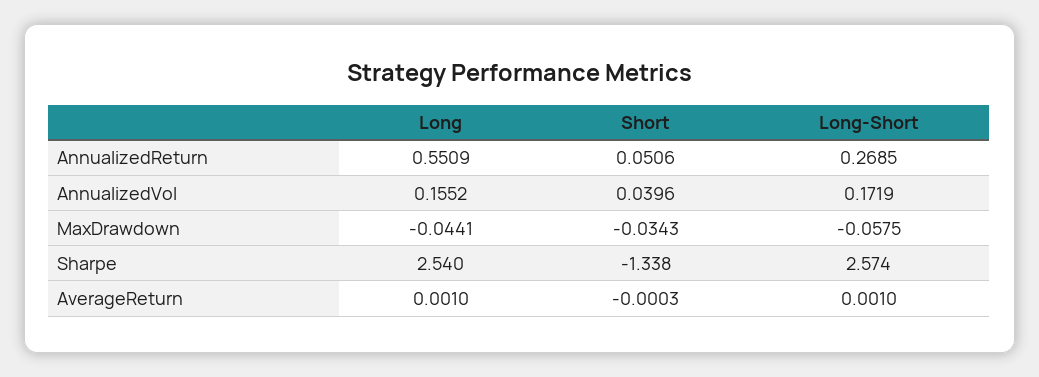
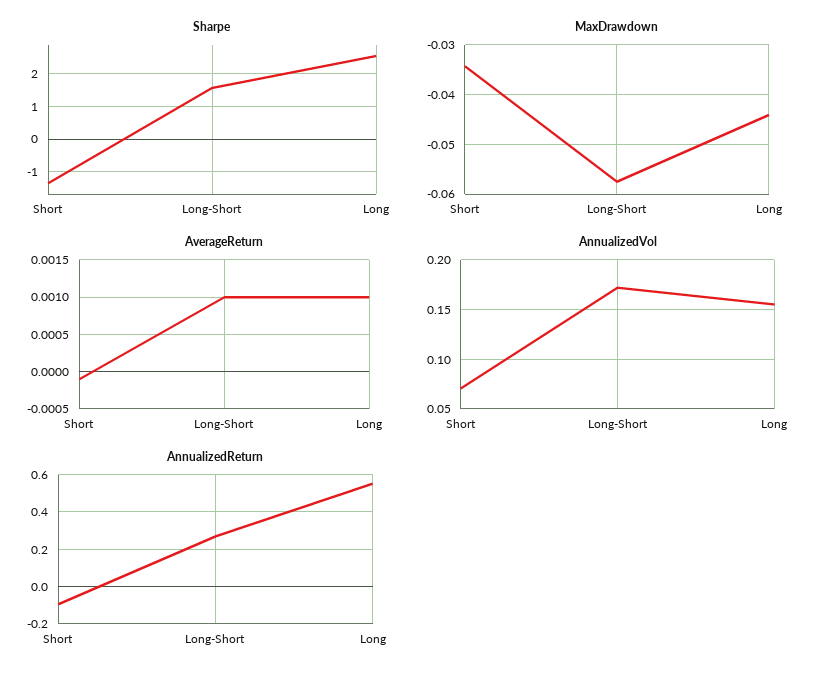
  {
    "AnnualizedReturn": {
      "Long": 0.5509,
-     "Short": 0.0506,
+     "Short": -0.1,
      "Long-Short": 0.2685
    },
    "AnnualizedVol": {
      "Long": 0.1552,
-     "Short": 0.0396,
+     "Short": 0.07,
      "Long-Short": 0.1719
    },
    "MaxDrawdown": {
      "Long": -0.0441,
      "Short": -0.0343,
      "Long-Short": -0.0575
    },
    "Sharpe": {
      "Long": 2.54,
      "Short": -1.338,
-     "Long-Short": 2.574
+     "Long-Short": 1.6
    },
    "AverageReturn": {
      "Long": 0.001,
-     "Short": -0.0003,
+     "Short": -0.0001,
      "Long-Short": 0.001
    }
  }

